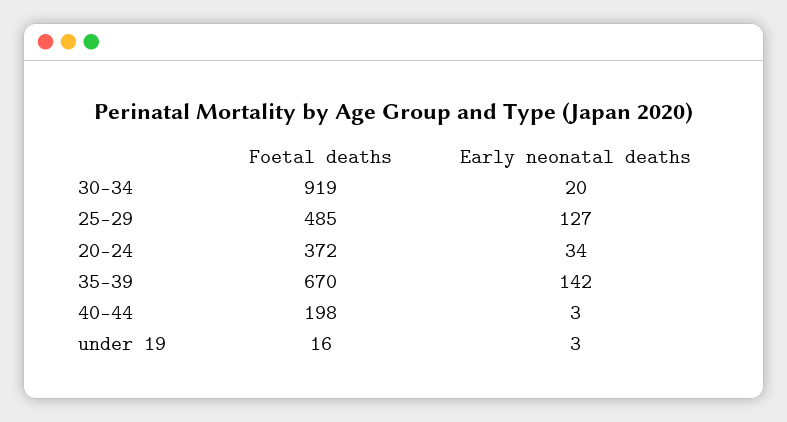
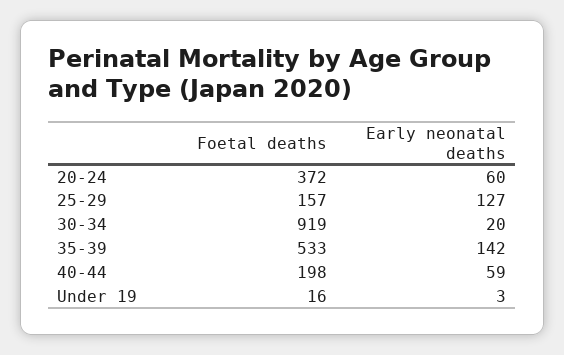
  {
    "Foetal deaths": {
      "30-34": 919,
-     "25-29": 485,
+     "25-29": 157,
      "20-24": 372,
-     "35-39": 670,
+     "35-39": 533,
      "40-44": 198,
      "under 19": 16
    },
    "Early neonatal deaths": {
      "30-34": 20,
      "25-29": 127,
-     "20-24": 34,
+     "20-24": 60,
      "35-39": 142,
-     "40-44": 3,
+     "40-44": 59,
      "under 19": 3
    }
  }

